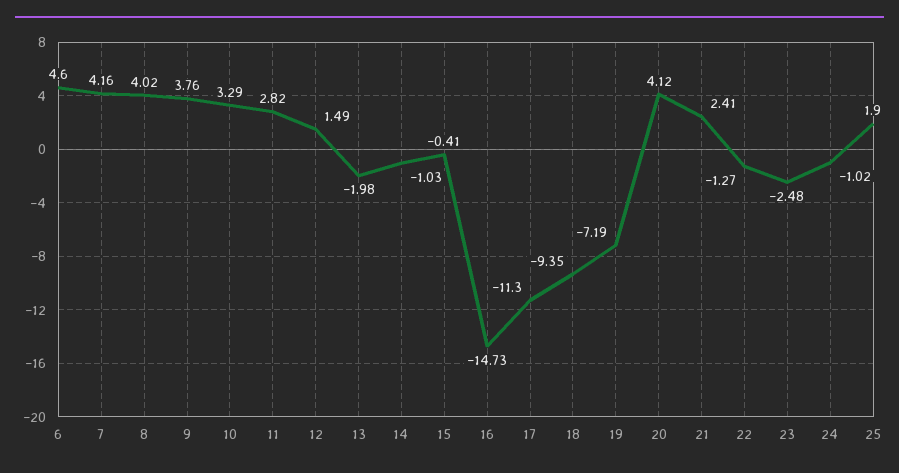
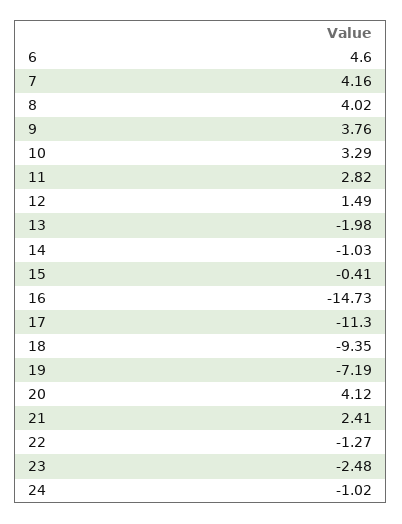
  {
    "6": 4.6,
    "7": 4.16,
    "8": 4.02,
    "9": 3.76,
    "10": 3.29,
    "11": 2.82,
    "12": 1.49,
    "13": -1.98,
    "14": -1.03,
    "15": -0.41,
    "16": -14.73,
    "17": -11.3,
    "18": -9.35,
    "19": -7.19,
    "20": 4.12,
    "21": 2.41,
    "22": -1.27,
    "23": -2.48,
-   "24": -1.02,
+   "24": -1.02
-   "25": 1.9
  }

